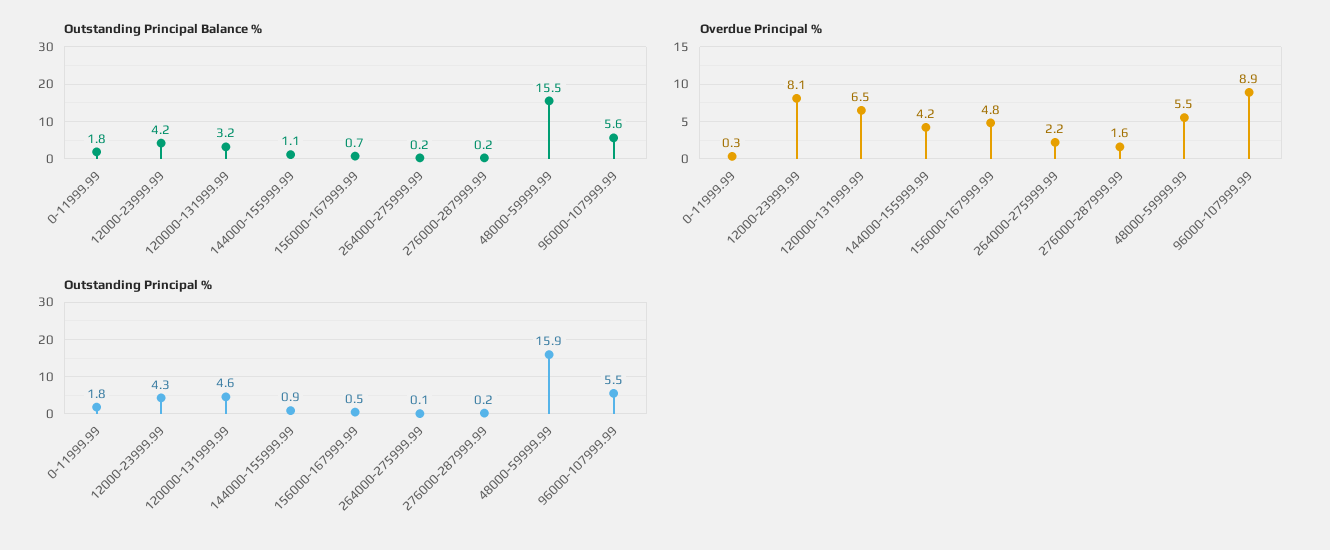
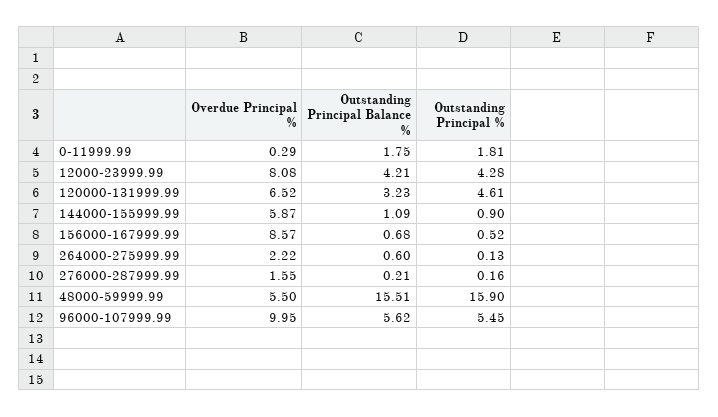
  {
    "Outstanding Principal Balance %": {
      "0-11999.99": 1.75,
      "12000-23999.99": 4.21,
      "120000-131999.99": 3.23,
      "144000-155999.99": 1.09,
      "156000-167999.99": 0.68,
-     "264000-275999.99": 0.2,
+     "264000-275999.99": 0.6,
      "276000-287999.99": 0.21,
      "48000-59999.99": 15.51,
      "96000-107999.99": 5.62
    },
    "Overdue Principal %": {
      "0-11999.99": 0.29,
      "12000-23999.99": 8.08,
      "120000-131999.99": 6.52,
-     "144000-155999.99": 4.2,
+     "144000-155999.99": 5.87,
-     "156000-167999.99": 4.8,
+     "156000-167999.99": 8.57,
      "264000-275999.99": 2.22,
      "276000-287999.99": 1.55,
      "48000-59999.99": 5.5,
-     "96000-107999.99": 8.9
+     "96000-107999.99": 9.95
    },
    "Outstanding Principal %": {
      "0-11999.99": 1.81,
      "12000-23999.99": 4.28,
      "120000-131999.99": 4.61,
      "144000-155999.99": 0.9,
      "156000-167999.99": 0.52,
      "264000-275999.99": 0.13,
      "276000-287999.99": 0.16,
      "48000-59999.99": 15.9,
      "96000-107999.99": 5.45
    }
  }

